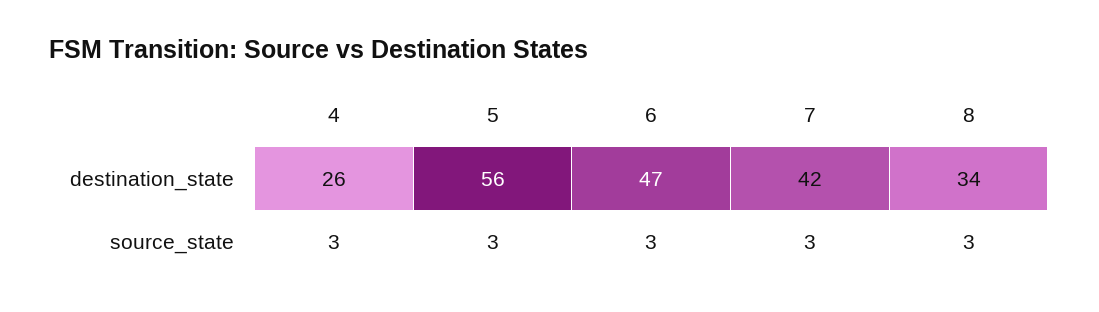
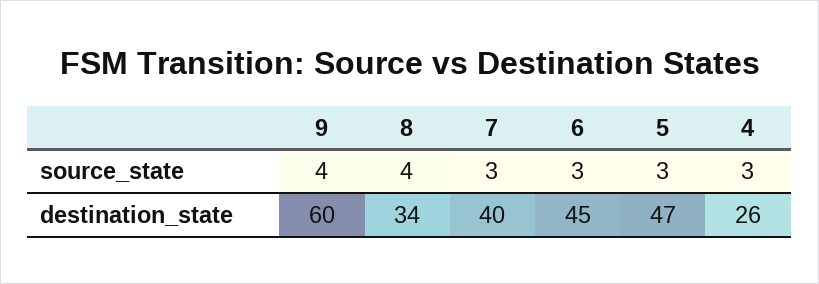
  {
    "4": {
      "destination_state": 26,
      "source_state": 3
    },
    "5": {
-     "destination_state": 56,
+     "destination_state": 47,
      "source_state": 3
    },
    "6": {
-     "destination_state": 47,
+     "destination_state": 45,
      "source_state": 3
    },
    "7": {
-     "destination_state": 42,
+     "destination_state": 40,
      "source_state": 3
    },
    "8": {
      "destination_state": 34,
-     "source_state": 3
+     "source_state": 4
-   }
+   },
+   "9": {
+     "source_state": 4,
+     "destination_state": 60
+   }
  }

